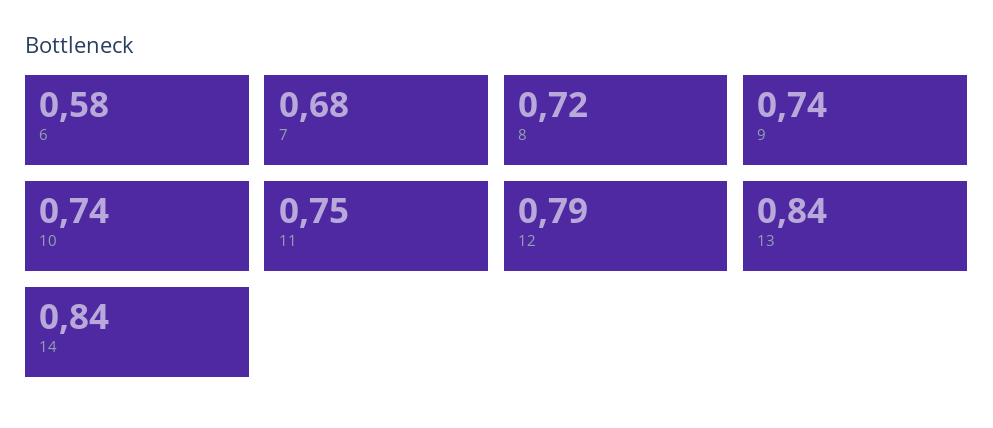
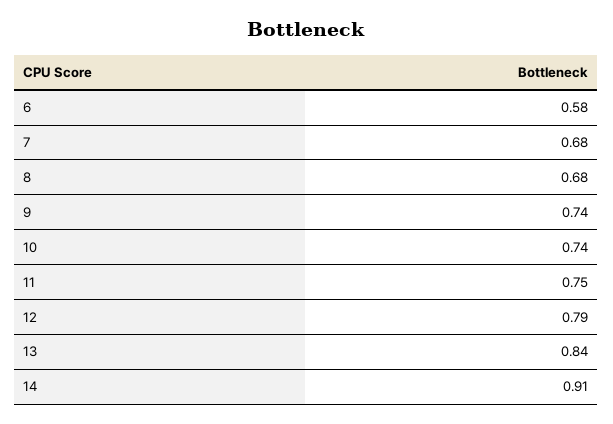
  {
    "6": 0.58,
    "7": 0.68,
-   "8": 0.72,
+   "8": 0.68,
    "9": 0.74,
    "10": 0.74,
    "11": 0.75,
    "12": 0.79,
    "13": 0.84,
-   "14": 0.84
+   "14": 0.91
  }

